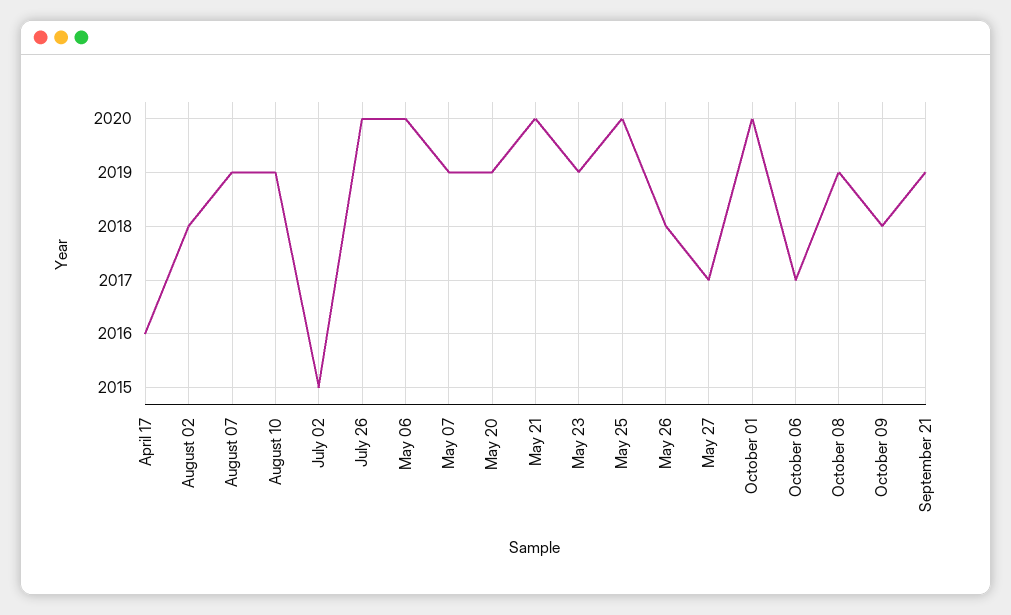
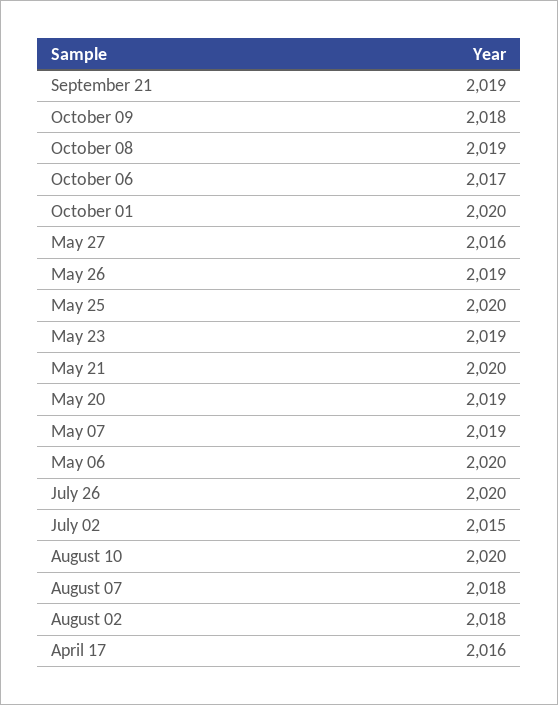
  {
    "April 17": 2016,
    "August 02": 2018,
-   "August 07": 2019,
+   "August 07": 2018,
-   "August 10": 2019,
+   "August 10": 2020,
    "July 02": 2015,
    "July 26": 2020,
    "May 06": 2020,
    "May 07": 2019,
    "May 20": 2019,
    "May 21": 2020,
    "May 23": 2019,
    "May 25": 2020,
-   "May 26": 2018,
+   "May 26": 2019,
-   "May 27": 2017,
+   "May 27": 2016,
    "October 01": 2020,
    "October 06": 2017,
    "October 08": 2019,
    "October 09": 2018,
    "September 21": 2019
  }

